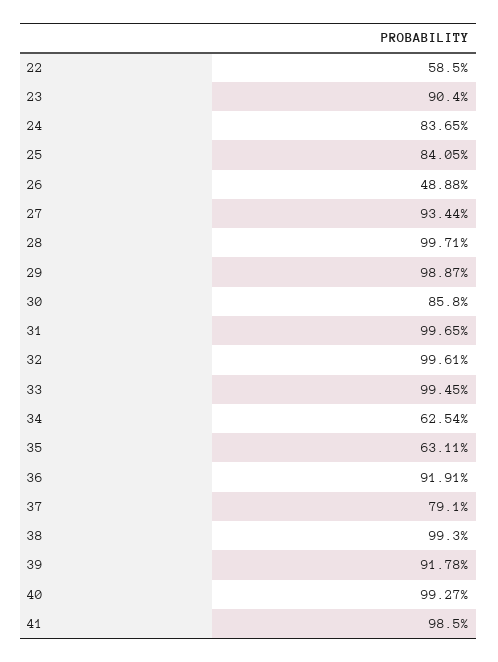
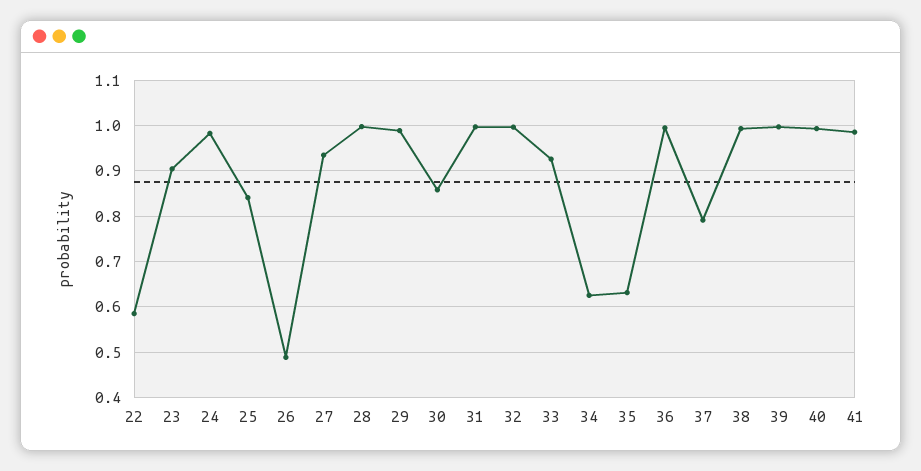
  {
    "22": 0.585,
    "23": 0.904,
-   "24": 0.8365,
+   "24": 0.98,
    "25": 0.8405,
    "26": 0.4888,
    "27": 0.9344,
    "28": 0.9971,
    "29": 0.9887,
    "30": 0.858,
    "31": 0.9965,
    "32": 0.9961,
-   "33": 0.9945,
+   "33": 0.92,
    "34": 0.6254,
    "35": 0.6311,
-   "36": 0.9191,
+   "36": 1,
    "37": 0.791,
    "38": 0.993,
-   "39": 0.9178,
+   "39": 1,
    "40": 0.9927,
    "41": 0.985
  }

